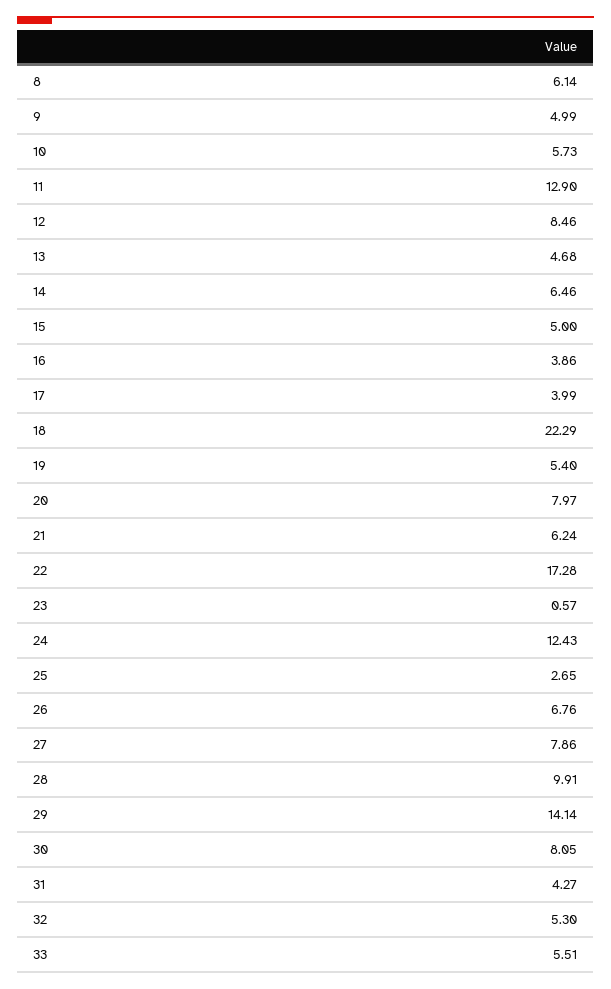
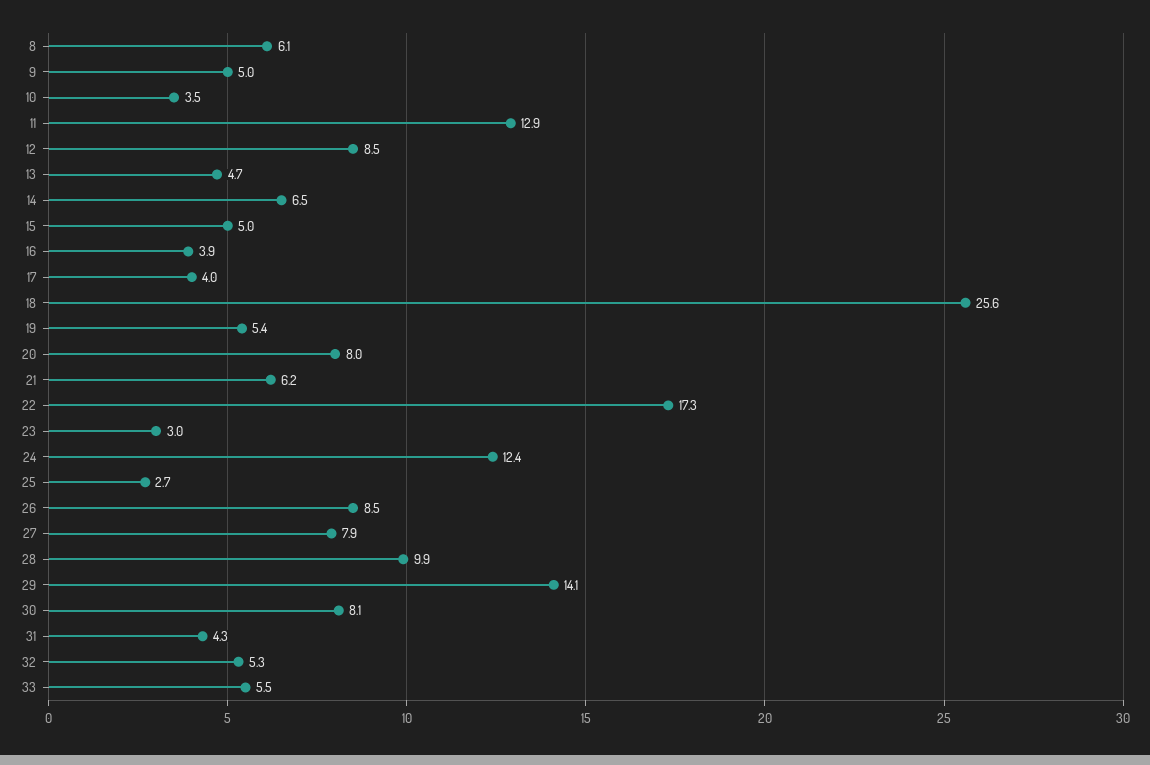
  {
    "8": 6.14,
    "9": 4.99,
-   "10": 5.73,
+   "10": 3.5,
    "11": 12.9,
    "12": 8.46,
    "13": 4.68,
    "14": 6.46,
    "15": 5,
    "16": 3.86,
    "17": 3.99,
-   "18": 22.29,
+   "18": 25.6,
    "19": 5.4,
    "20": 7.97,
    "21": 6.24,
    "22": 17.28,
-   "23": 0.57,
+   "23": 3,
    "24": 12.43,
    "25": 2.65,
-   "26": 6.76,
+   "26": 8.5,
    "27": 7.86,
    "28": 9.91,
    "29": 14.14,
    "30": 8.05,
    "31": 4.27,
    "32": 5.3,
    "33": 5.51
  }

